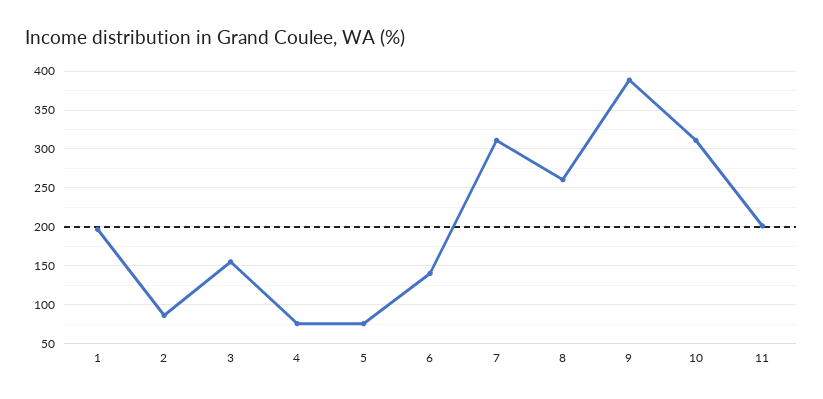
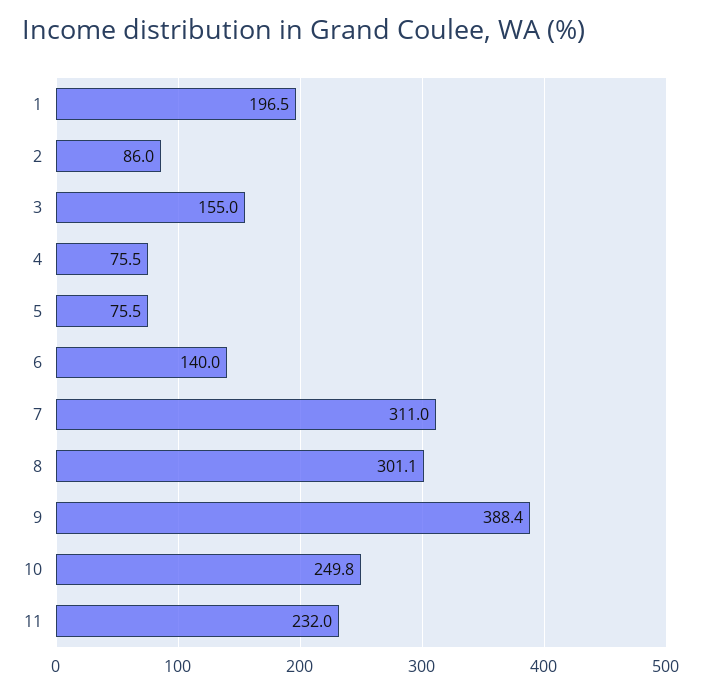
  {
    "1": 196.5,
    "2": 86,
    "3": 155,
    "4": 75.5,
    "5": 75.5,
    "6": 140,
    "7": 311,
-   "8": 260,
+   "8": 301.1,
    "9": 388.4,
-   "10": 310,
+   "10": 249.8,
-   "11": 200
+   "11": 232
  }

